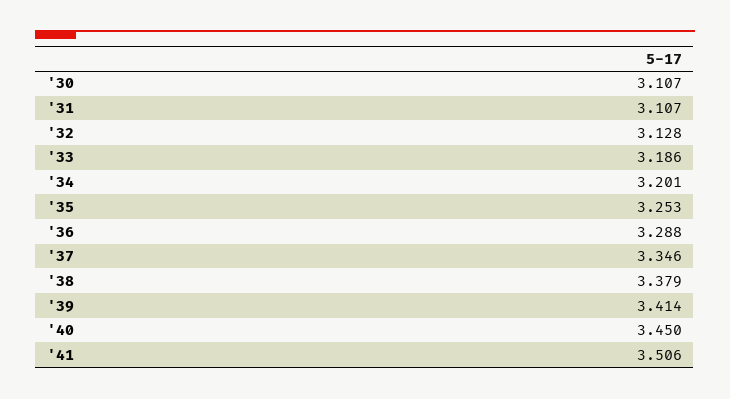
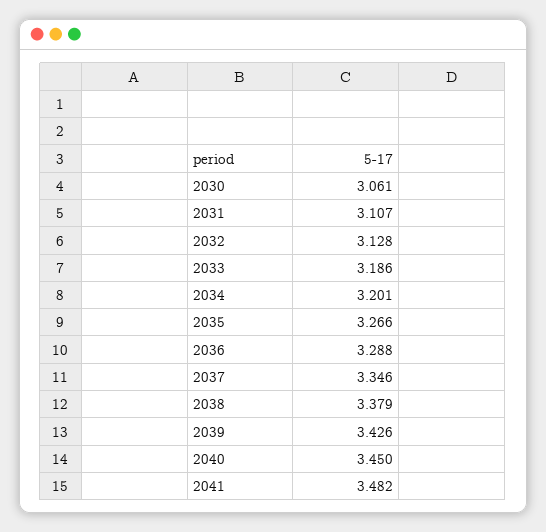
  {
-   "'30": 3.107,
+   "'30": 3.061,
    "'31": 3.107,
    "'32": 3.128,
    "'33": 3.186,
    "'34": 3.201,
-   "'35": 3.253,
+   "'35": 3.266,
    "'36": 3.288,
    "'37": 3.346,
    "'38": 3.379,
-   "'39": 3.414,
+   "'39": 3.426,
    "'40": 3.45,
-   "'41": 3.506
+   "'41": 3.482
  }

